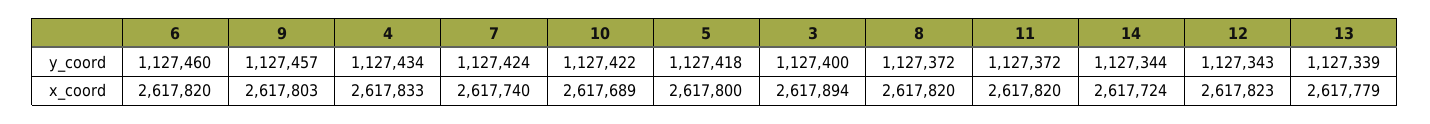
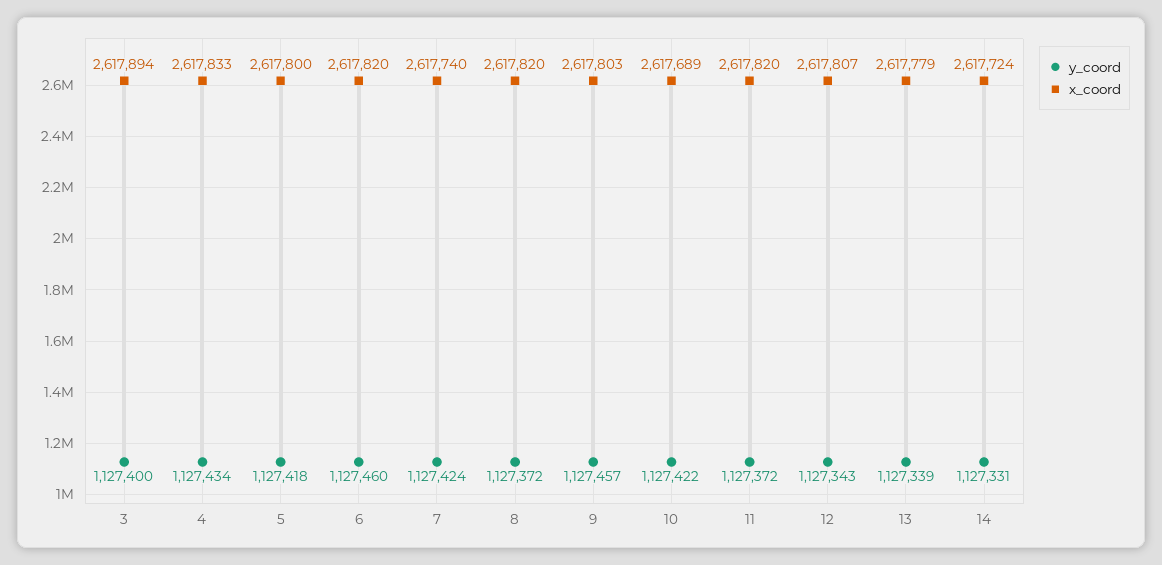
  {
    "y_coord": {
      "6": 1127460,
      "9": 1127457,
      "4": 1127434,
      "7": 1127424,
      "10": 1127422,
      "5": 1127418,
      "3": 1127400,
      "8": 1127372,
      "11": 1127372,
-     "14": 1127344,
+     "14": 1127331,
      "12": 1127343,
      "13": 1127339
    },
    "x_coord": {
      "6": 2617820,
      "9": 2617803,
      "4": 2617833,
      "7": 2617740,
      "10": 2617689,
      "5": 2617800,
      "3": 2617894,
      "8": 2617820,
      "11": 2617820,
      "14": 2617724,
-     "12": 2617823,
+     "12": 2617807,
      "13": 2617779
    }
  }

